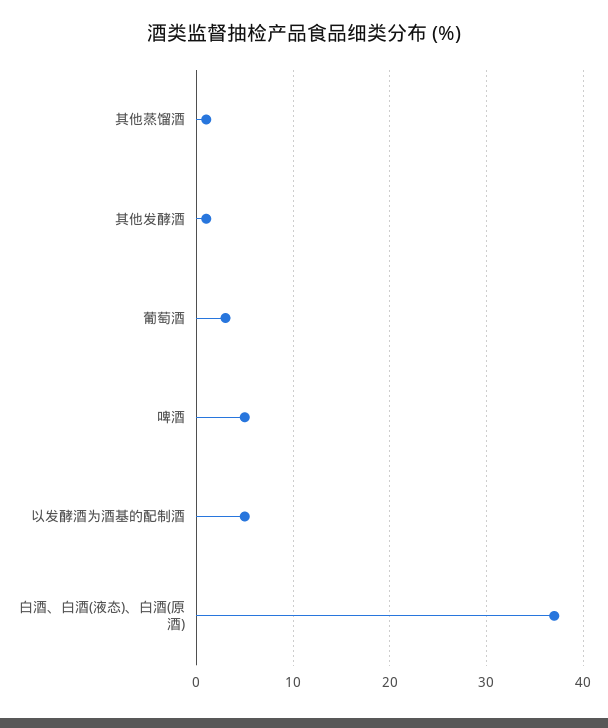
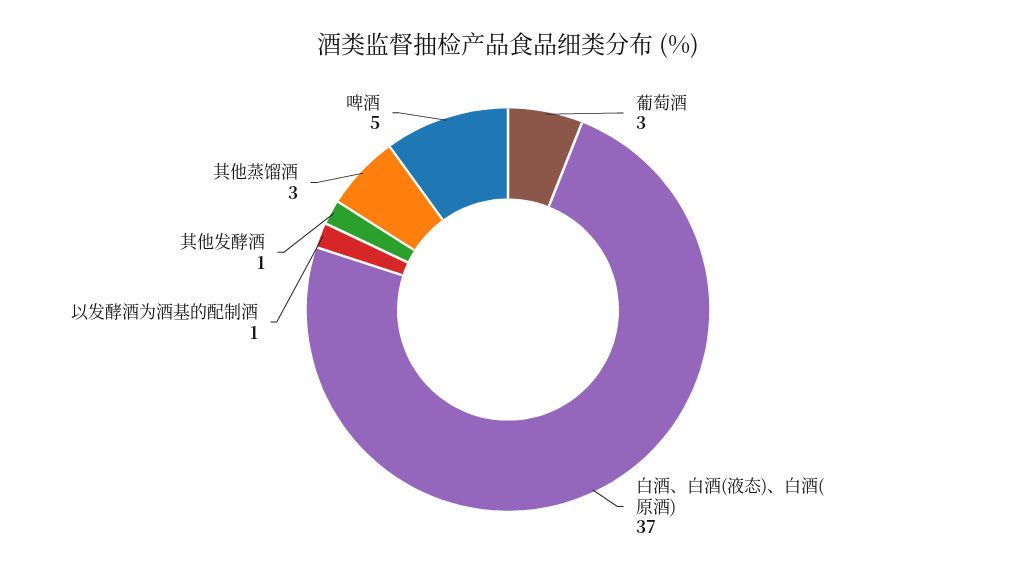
  {
-   "其他蒸馏酒": 1,
+   "其他蒸馏酒": 3,
    "其他发酵酒": 1,
    "葡萄酒": 3,
    "啤酒": 5,
-   "以发酵酒为酒基的配制酒": 5,
+   "以发酵酒为酒基的配制酒": 1,
    "白酒、白酒(液态)、白酒(原酒)": 37
  }

